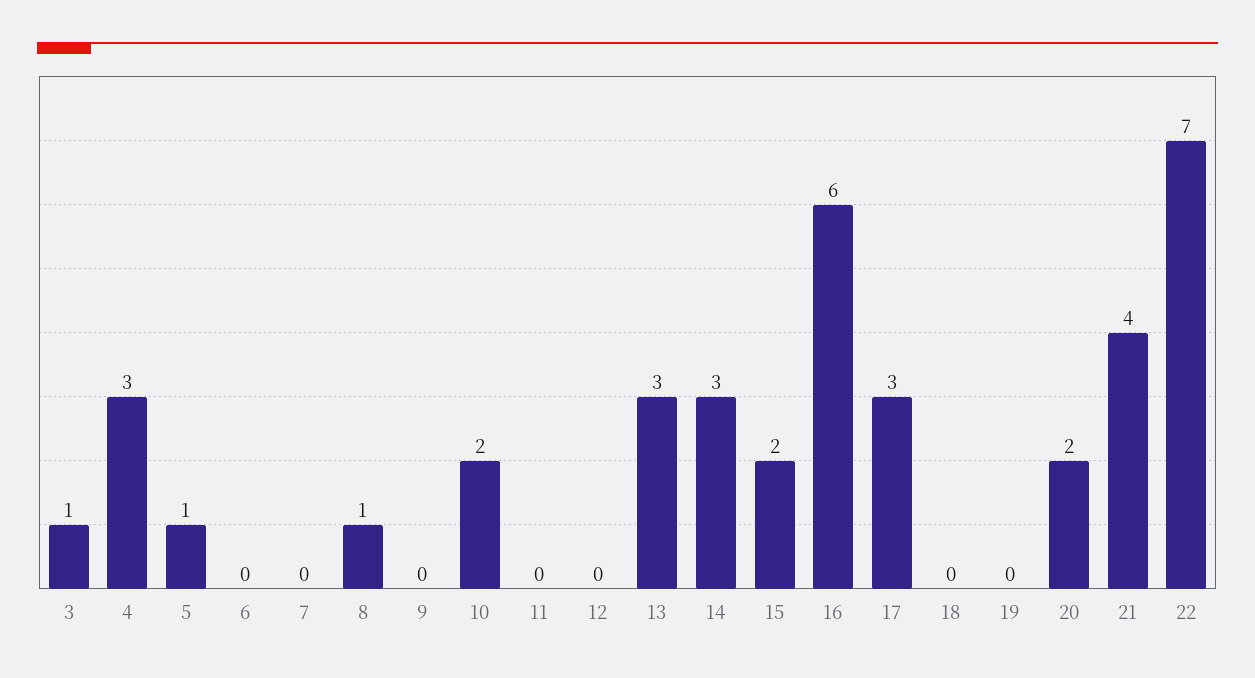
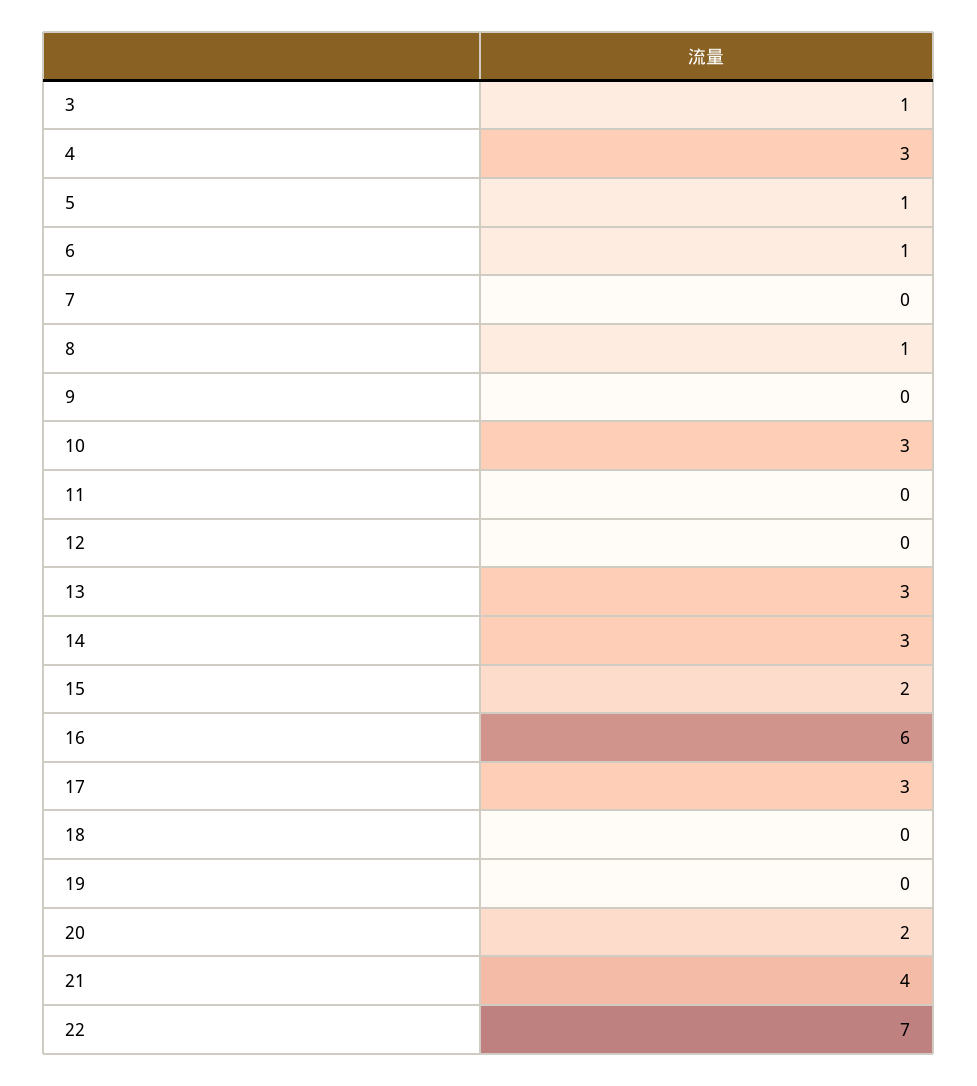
  {
    "3": 1,
    "4": 3,
    "5": 1,
-   "6": 0,
+   "6": 1,
    "7": 0,
    "8": 1,
    "9": 0,
-   "10": 2,
+   "10": 3,
    "11": 0,
    "12": 0,
    "13": 3,
    "14": 3,
    "15": 2,
    "16": 6,
    "17": 3,
    "18": 0,
    "19": 0,
    "20": 2,
    "21": 4,
    "22": 7
  }

